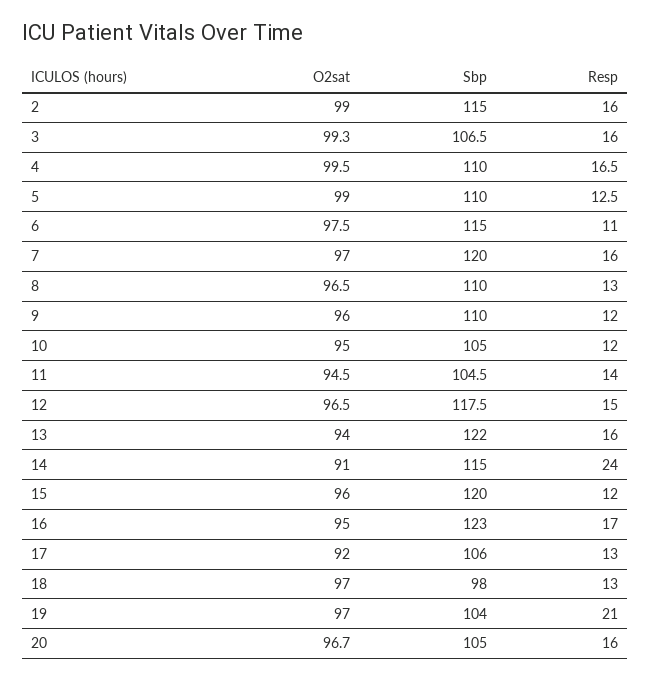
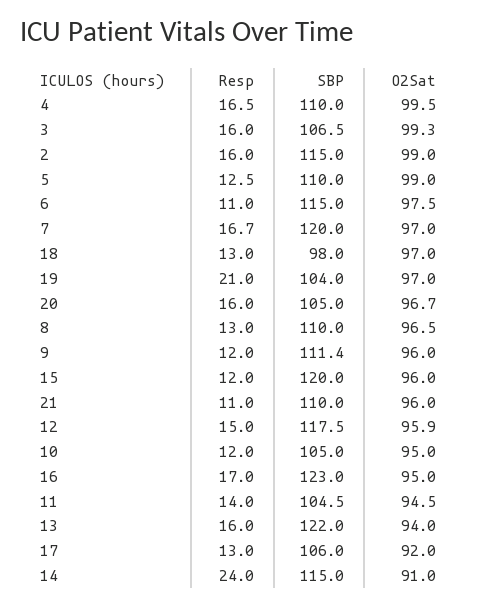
  {
    "O2sat": {
      "2": 99,
      "3": 99.3,
      "4": 99.5,
      "5": 99,
      "6": 97.5,
      "7": 97,
      "8": 96.5,
      "9": 96,
      "10": 95,
      "11": 94.5,
-     "12": 96.5,
+     "12": 95.9,
      "13": 94,
      "14": 91,
      "15": 96,
      "16": 95,
      "17": 92,
      "18": 97,
      "19": 97,
-     "20": 96.7
+     "20": 96.7,
+     "21": 96
    },
    "Sbp": {
      "2": 115,
      "3": 106.5,
      "4": 110,
      "5": 110,
      "6": 115,
      "7": 120,
      "8": 110,
-     "9": 110,
+     "9": 111.4,
      "10": 105,
      "11": 104.5,
      "12": 117.5,
      "13": 122,
      "14": 115,
      "15": 120,
      "16": 123,
      "17": 106,
      "18": 98,
      "19": 104,
-     "20": 105
+     "20": 105,
+     "21": 110
    },
    "Resp": {
      "2": 16,
      "3": 16,
      "4": 16.5,
      "5": 12.5,
      "6": 11,
-     "7": 16,
+     "7": 16.7,
      "8": 13,
      "9": 12,
      "10": 12,
      "11": 14,
      "12": 15,
      "13": 16,
      "14": 24,
      "15": 12,
      "16": 17,
      "17": 13,
      "18": 13,
      "19": 21,
-     "20": 16
+     "20": 16,
+     "21": 11
    }
  }

